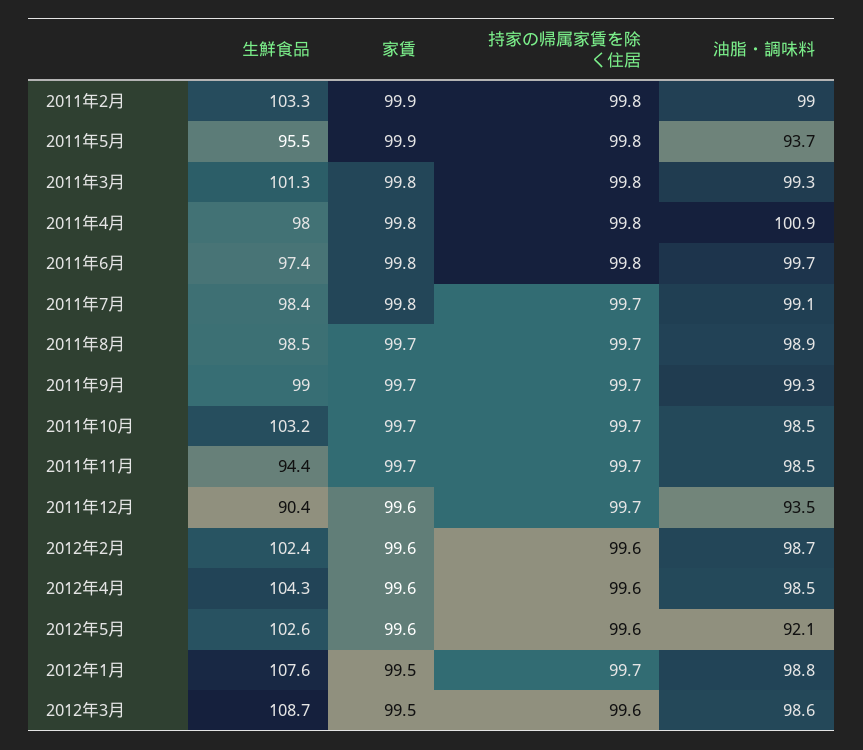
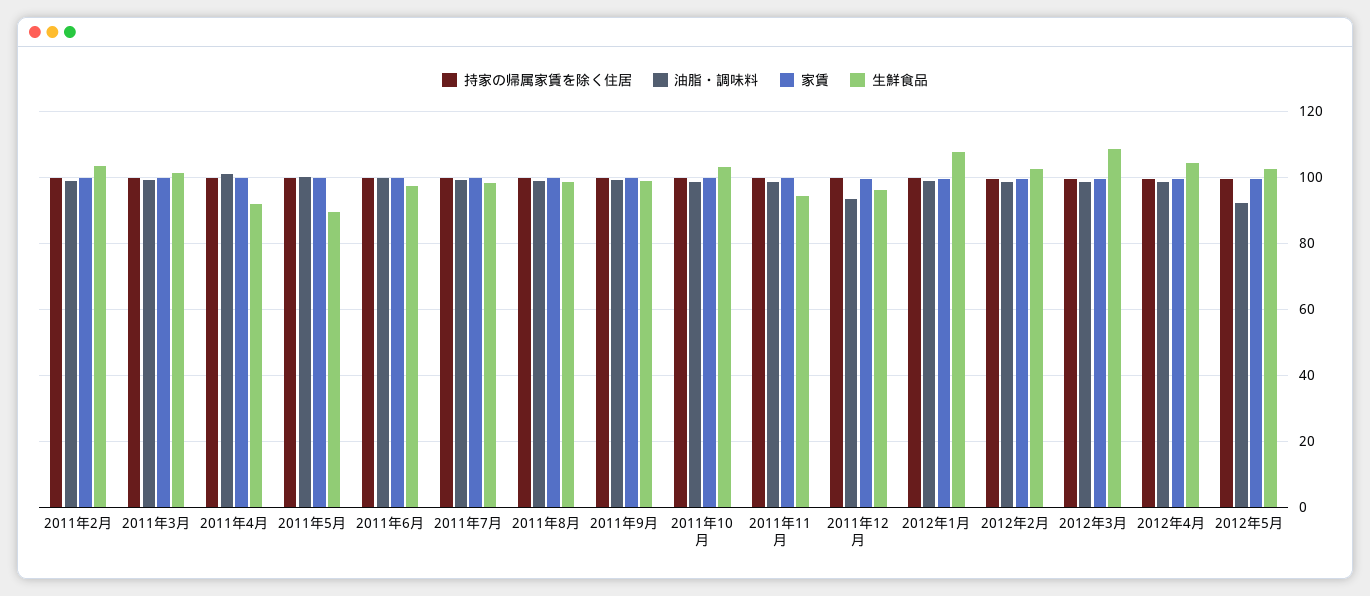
  {
    "生鮮食品": {
      "2011年2月": 103.3,
-     "2011年5月": 95.5,
+     "2011年5月": 90,
      "2011年3月": 101.3,
-     "2011年4月": 98,
+     "2011年4月": 92,
      "2011年6月": 97.4,
      "2011年7月": 98.4,
      "2011年8月": 98.5,
      "2011年9月": 99,
      "2011年10月": 103.2,
      "2011年11月": 94.4,
-     "2011年12月": 90.4,
+     "2011年12月": 96,
      "2012年2月": 102.4,
      "2012年4月": 104.3,
      "2012年5月": 102.6,
      "2012年1月": 107.6,
      "2012年3月": 108.7
    },
    "家賃": {
      "2011年2月": 99.9,
      "2011年5月": 99.9,
      "2011年3月": 99.8,
      "2011年4月": 99.8,
      "2011年6月": 99.8,
      "2011年7月": 99.8,
      "2011年8月": 99.7,
      "2011年9月": 99.7,
      "2011年10月": 99.7,
      "2011年11月": 99.7,
      "2011年12月": 99.6,
      "2012年2月": 99.6,
      "2012年4月": 99.6,
      "2012年5月": 99.6,
      "2012年1月": 99.5,
      "2012年3月": 99.5
    },
    "持家の帰属家賃を除く住居": {
      "2011年2月": 99.8,
      "2011年5月": 99.8,
      "2011年3月": 99.8,
      "2011年4月": 99.8,
      "2011年6月": 99.8,
      "2011年7月": 99.7,
      "2011年8月": 99.7,
      "2011年9月": 99.7,
      "2011年10月": 99.7,
      "2011年11月": 99.7,
      "2011年12月": 99.7,
      "2012年2月": 99.6,
      "2012年4月": 99.6,
      "2012年5月": 99.6,
      "2012年1月": 99.7,
      "2012年3月": 99.6
    },
    "油脂・調味料": {
      "2011年2月": 99,
-     "2011年5月": 93.7,
+     "2011年5月": 100,
      "2011年3月": 99.3,
      "2011年4月": 100.9,
      "2011年6月": 99.7,
      "2011年7月": 99.1,
      "2011年8月": 98.9,
      "2011年9月": 99.3,
      "2011年10月": 98.5,
      "2011年11月": 98.5,
      "2011年12月": 93.5,
      "2012年2月": 98.7,
      "2012年4月": 98.5,
      "2012年5月": 92.1,
      "2012年1月": 98.8,
      "2012年3月": 98.6
    }
  }

